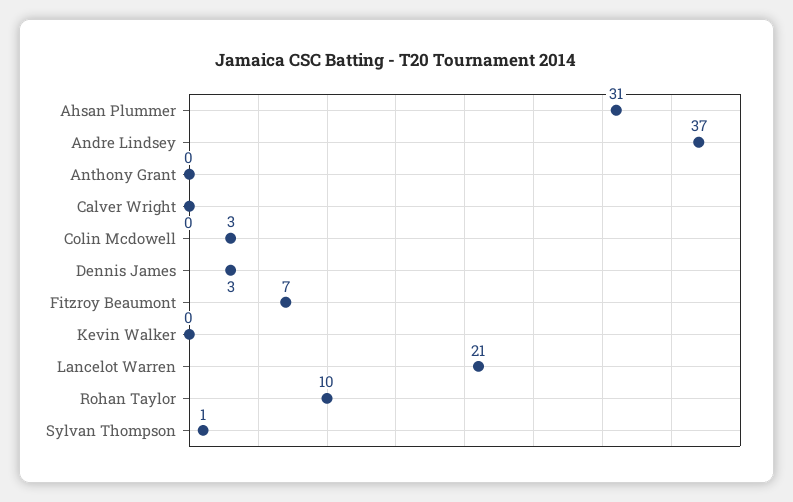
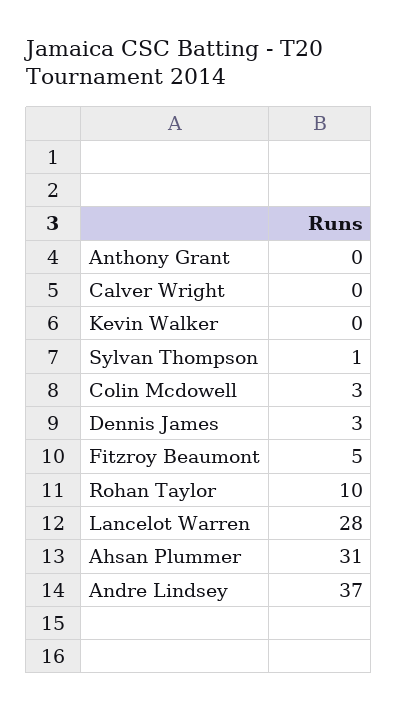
  {
    "Ahsan Plummer": 31,
    "Andre Lindsey": 37,
    "Anthony Grant": 0,
    "Calver Wright": 0,
    "Colin Mcdowell": 3,
    "Dennis James": 3,
-   "Fitzroy Beaumont": 7,
+   "Fitzroy Beaumont": 5,
    "Kevin Walker": 0,
-   "Lancelot Warren": 21,
+   "Lancelot Warren": 28,
    "Rohan Taylor": 10,
    "Sylvan Thompson": 1
  }

